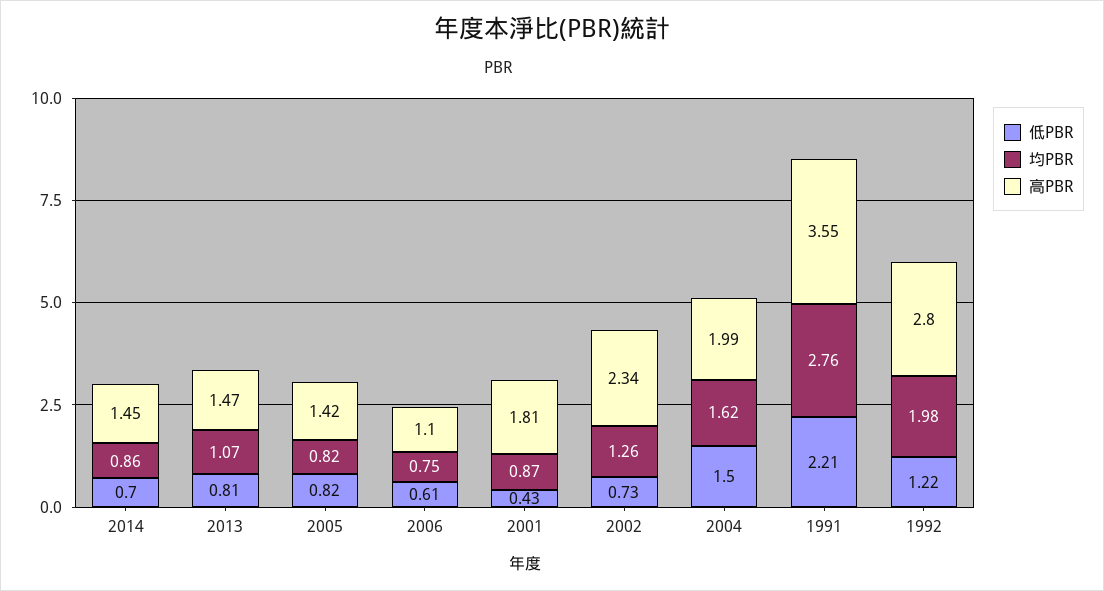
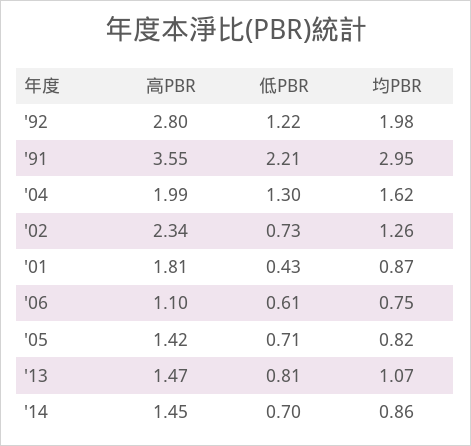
  {
    "低PBR": {
      "2014": 0.7,
      "2013": 0.81,
-     "2005": 0.82,
+     "2005": 0.71,
      "2006": 0.61,
      "2001": 0.43,
      "2002": 0.73,
-     "2004": 1.5,
+     "2004": 1.3,
      "1991": 2.21,
      "1992": 1.22
    },
    "均PBR": {
      "2014": 0.86,
      "2013": 1.07,
      "2005": 0.82,
      "2006": 0.75,
      "2001": 0.87,
      "2002": 1.26,
      "2004": 1.62,
-     "1991": 2.76,
+     "1991": 2.95,
      "1992": 1.98
    },
    "高PBR": {
      "2014": 1.45,
      "2013": 1.47,
      "2005": 1.42,
      "2006": 1.1,
      "2001": 1.81,
      "2002": 2.34,
      "2004": 1.99,
      "1991": 3.55,
      "1992": 2.8
    }
  }

